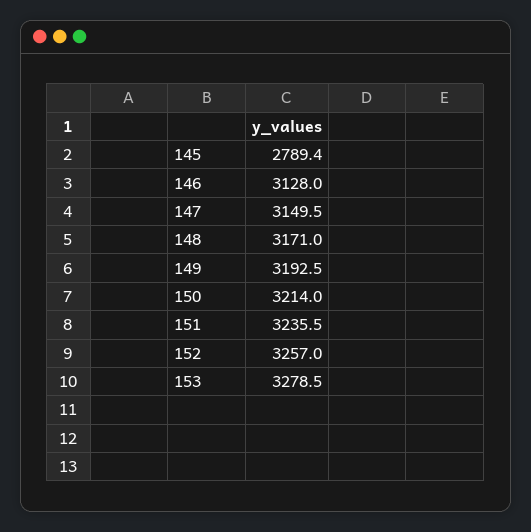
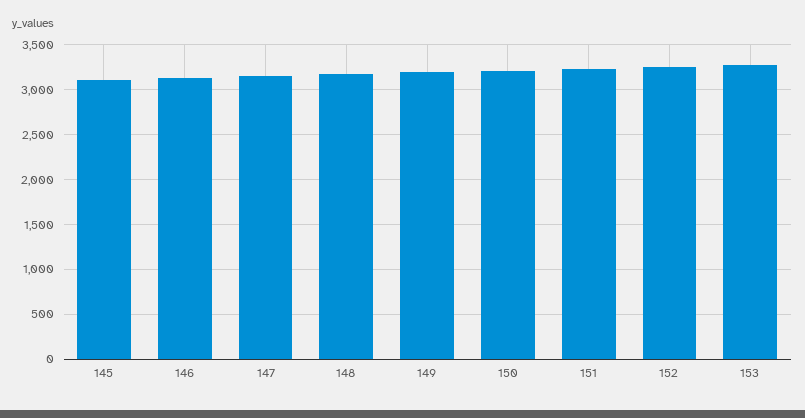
  {
-   "145": 2789.4,
+   "145": 3100,
    "146": 3128,
    "147": 3149.5,
    "148": 3171,
    "149": 3192.5,
    "150": 3214,
    "151": 3235.5,
    "152": 3257,
    "153": 3278.5
  }

